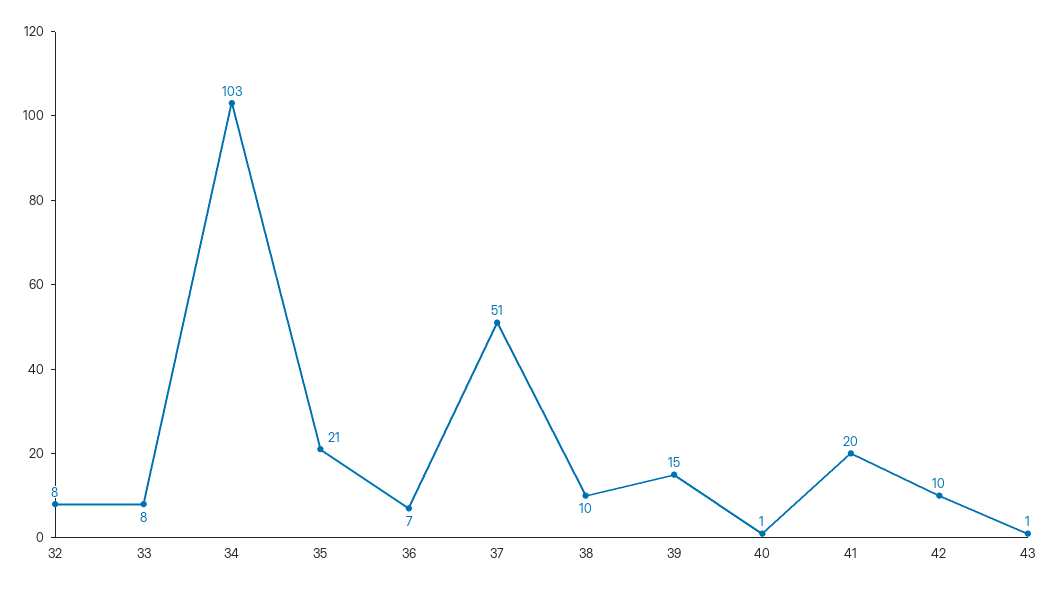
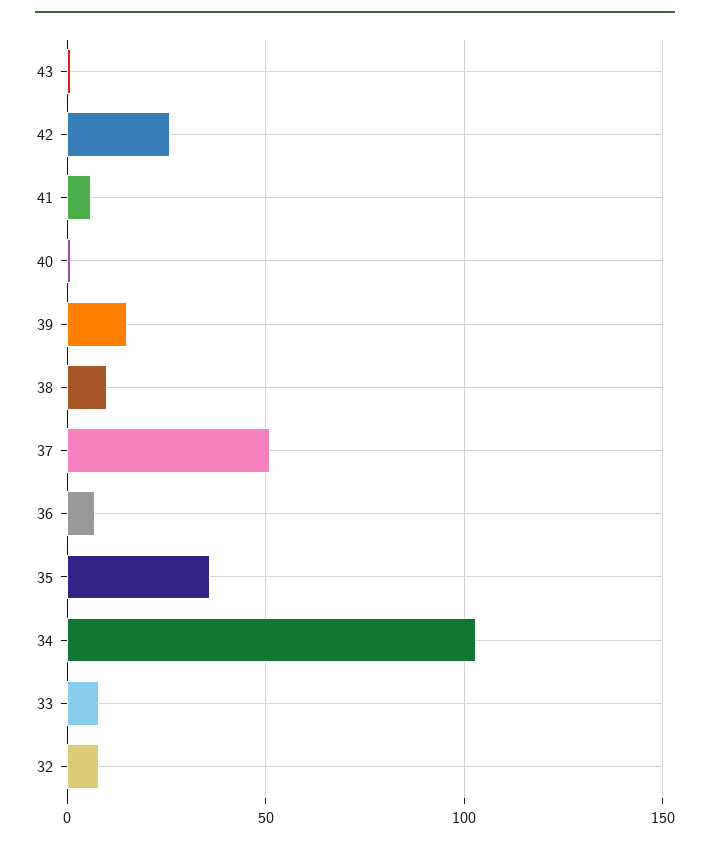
  {
    "32": 8,
    "33": 8,
    "34": 103,
-   "35": 21,
+   "35": 35,
    "36": 7,
    "37": 51,
    "38": 10,
    "39": 15,
    "40": 1,
-   "41": 20,
+   "41": 5,
-   "42": 10,
+   "42": 25,
    "43": 1
  }

